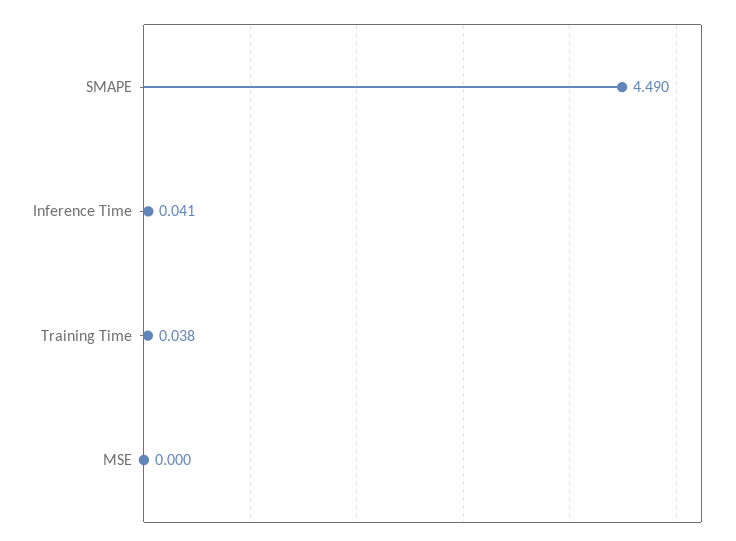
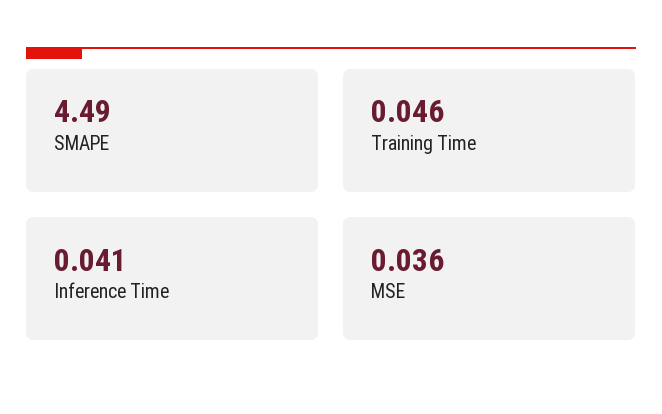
  {
    "SMAPE": 4.49,
    "Inference Time": 0.041,
-   "Training Time": 0.038,
+   "Training Time": 0.046,
-   "MSE": 0
+   "MSE": 0.036
  }

